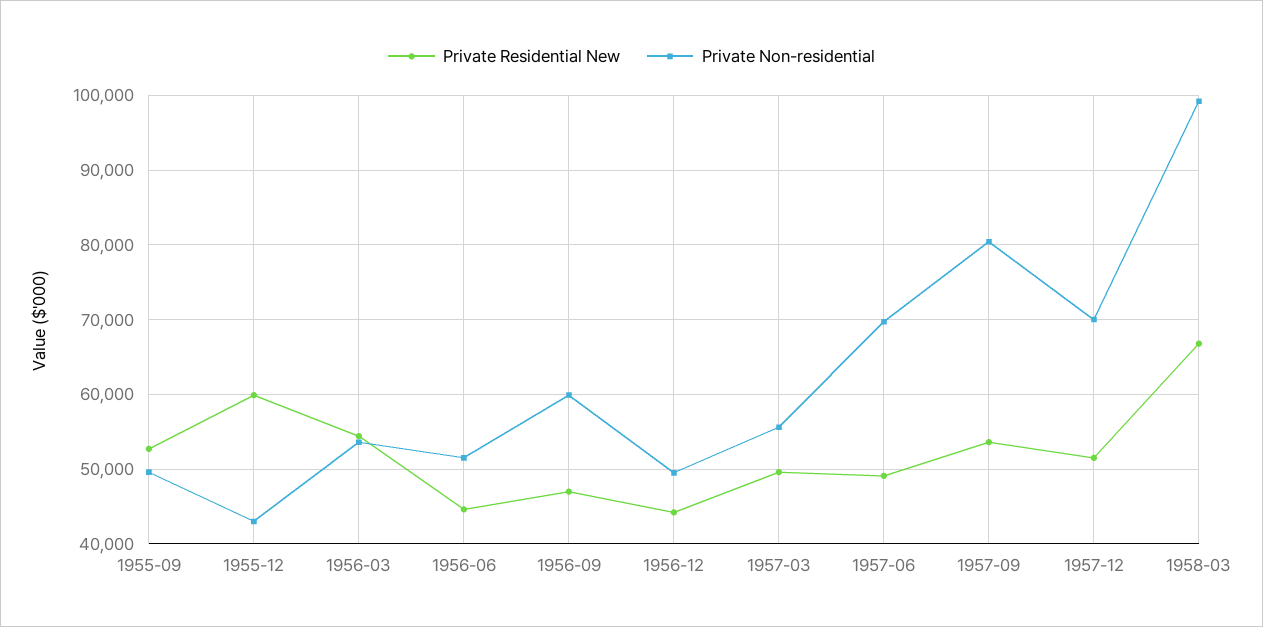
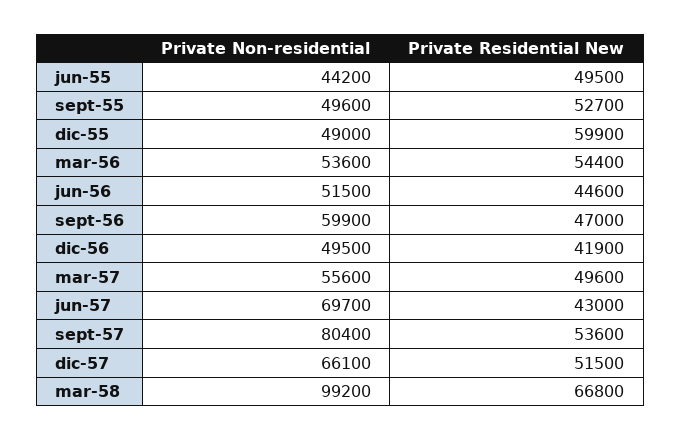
  {
    "Private Residential New": {
      "1955-09": 52700,
      "1955-12": 59900,
      "1956-03": 54400,
      "1956-06": 44600,
      "1956-09": 47000,
-     "1956-12": 44000,
+     "1956-12": 41900,
      "1957-03": 49600,
-     "1957-06": 49000,
+     "1957-06": 43000,
      "1957-09": 53600,
      "1957-12": 51500,
-     "1958-03": 66800
+     "1958-03": 66800,
+     "jun-55": 49500
    },
    "Private Non-residential": {
      "1955-09": 49600,
-     "1955-12": 43000,
+     "1955-12": 49000,
      "1956-03": 53600,
      "1956-06": 51500,
      "1956-09": 59900,
      "1956-12": 49500,
      "1957-03": 55600,
      "1957-06": 69700,
      "1957-09": 80400,
-     "1957-12": 70000,
+     "1957-12": 66100,
-     "1958-03": 99200
+     "1958-03": 99200,
+     "jun-55": 44200
    }
  }

